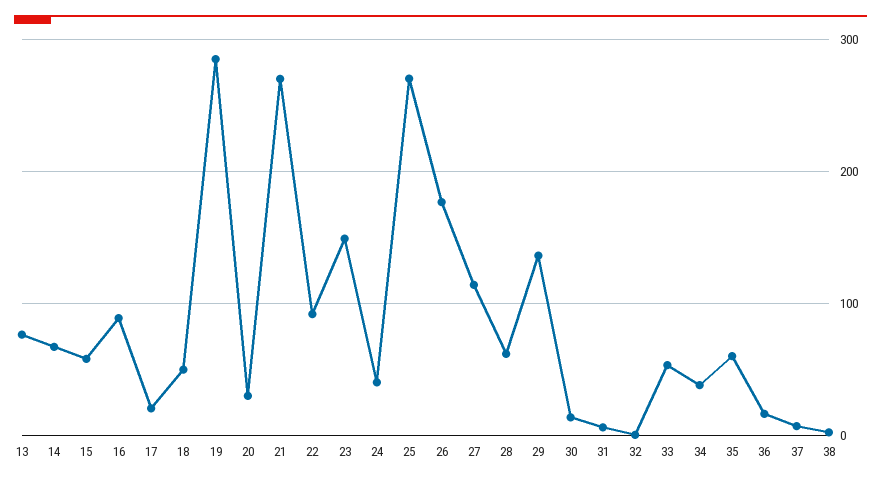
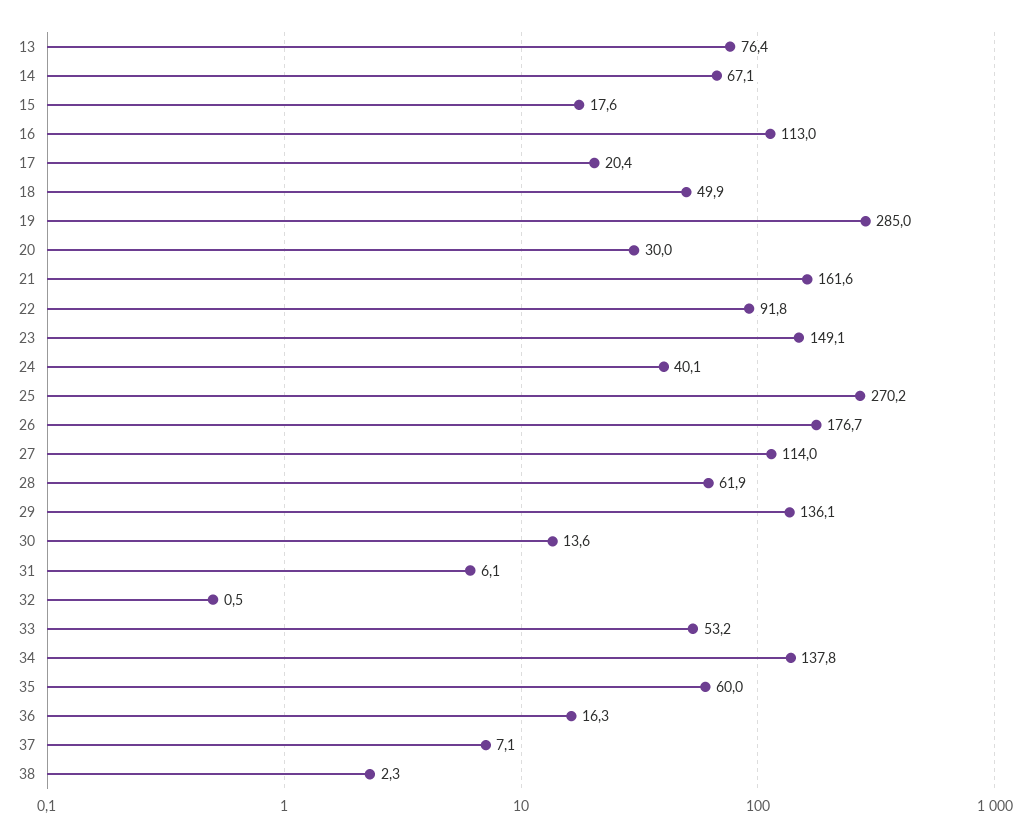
  {
    "13": 76.4,
    "14": 67.1,
-   "15": 60,
+   "15": 17.6,
-   "16": 90,
+   "16": 113,
    "17": 20.4,
    "18": 49.9,
    "19": 285,
    "20": 30,
-   "21": 270,
+   "21": 161.6,
    "22": 91.8,
    "23": 149.1,
    "24": 40.1,
    "25": 270.2,
    "26": 176.7,
    "27": 114,
    "28": 61.9,
    "29": 136.1,
    "30": 13.6,
    "31": 6.1,
    "32": 0.5,
    "33": 53.2,
-   "34": 40,
+   "34": 137.8,
    "35": 60,
    "36": 16.3,
    "37": 7.1,
    "38": 2.3
  }

